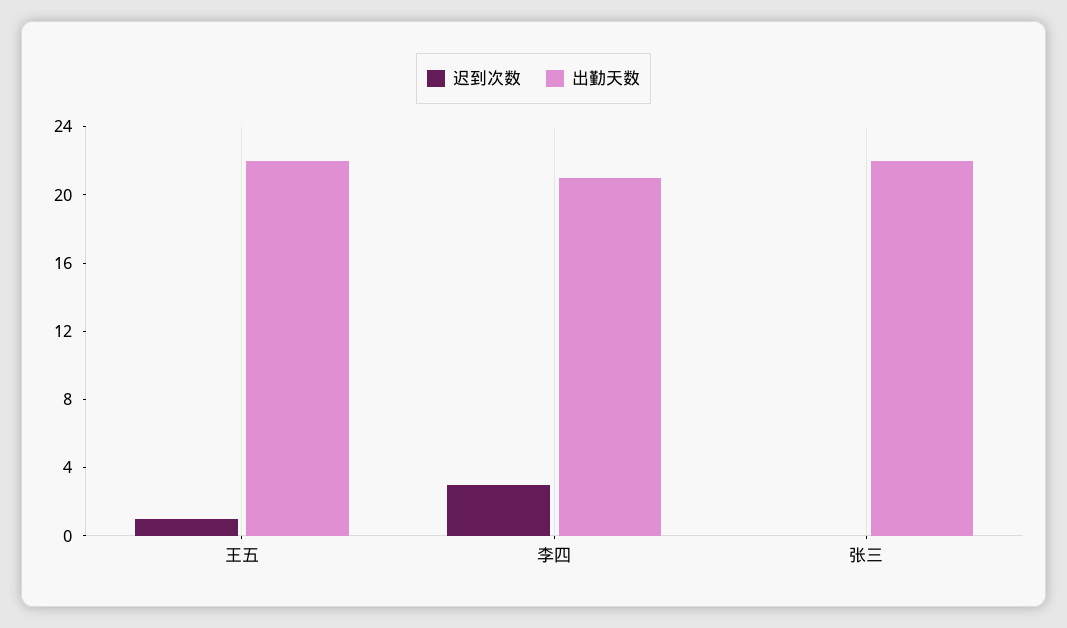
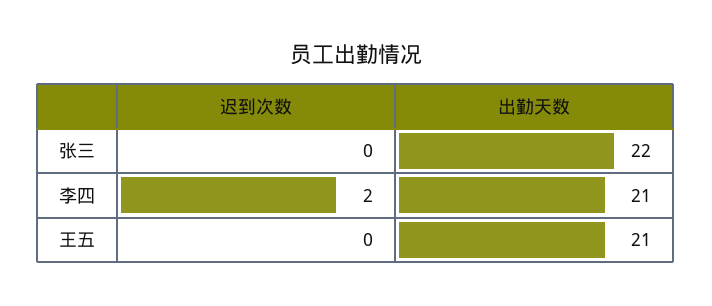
  {
    "迟到次数": {
-     "王五": 1,
+     "王五": 0,
-     "李四": 3,
+     "李四": 2,
      "张三": 0
    },
    "出勤天数": {
-     "王五": 22,
+     "王五": 21,
      "李四": 21,
      "张三": 22
    }
  }

